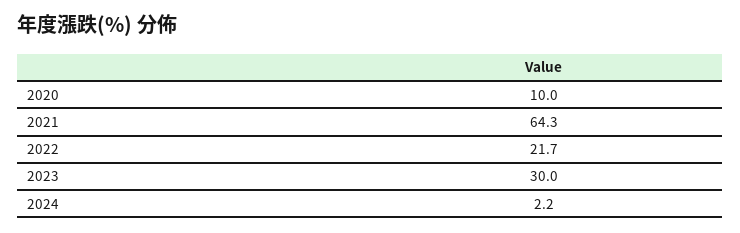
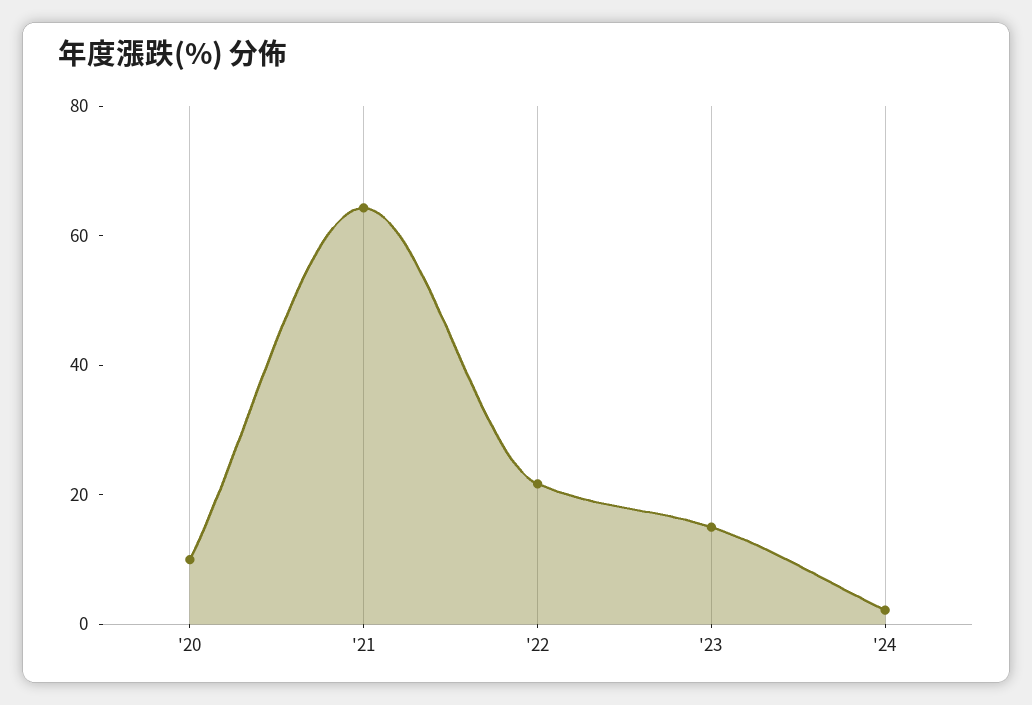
  {
    "2020": 10,
    "2021": 64.3,
    "2022": 21.7,
-   "2023": 30,
+   "2023": 15,
    "2024": 2.2
  }

